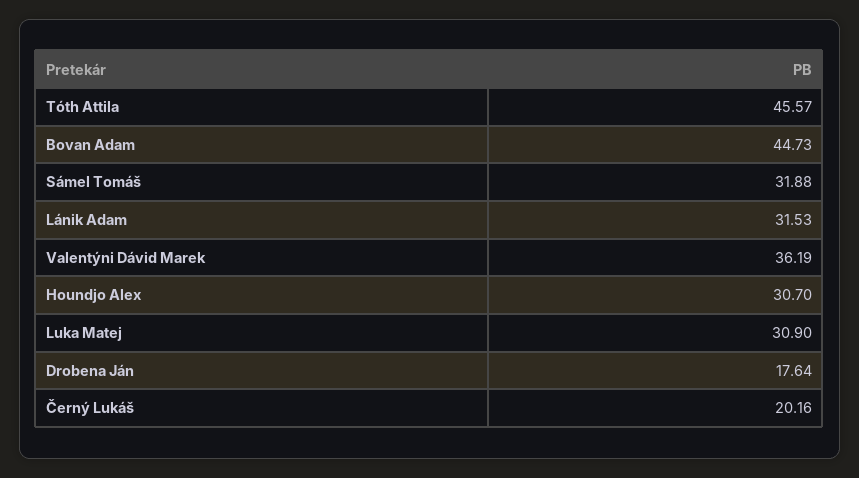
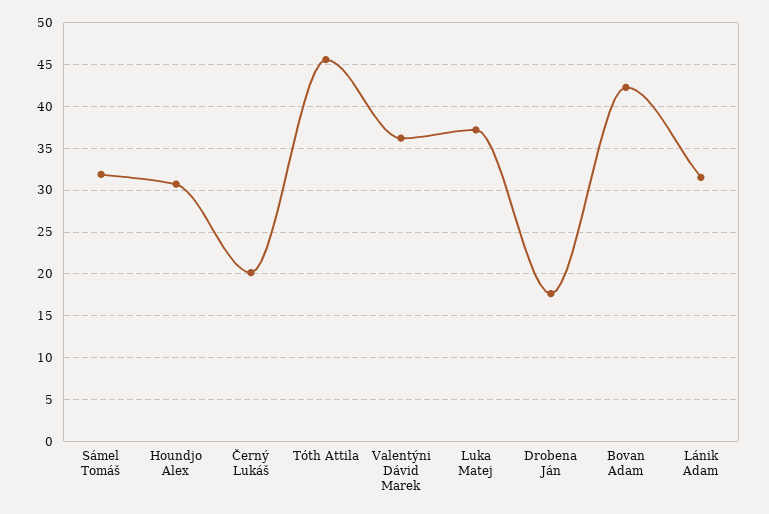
  {
    "Tóth Attila": 45.57,
-   "Bovan Adam": 44.73,
+   "Bovan Adam": 42,
    "Sámel Tomáš": 31.88,
    "Lánik Adam": 31.53,
    "Valentýni Dávid Marek": 36.19,
    "Houndjo Alex": 30.7,
-   "Luka Matej": 30.9,
+   "Luka Matej": 37,
    "Drobena Ján": 17.64,
    "Černý Lukáš": 20.16
  }

